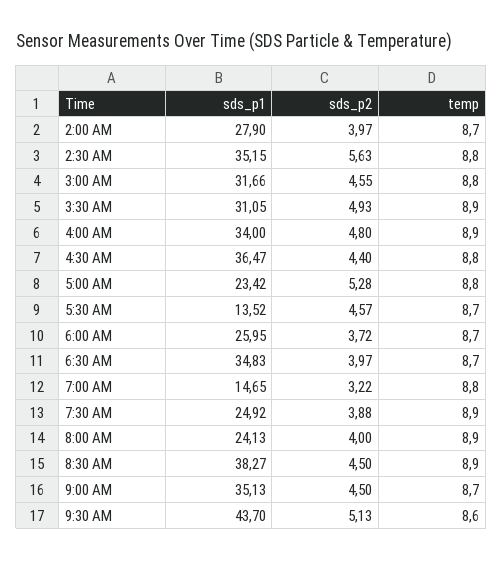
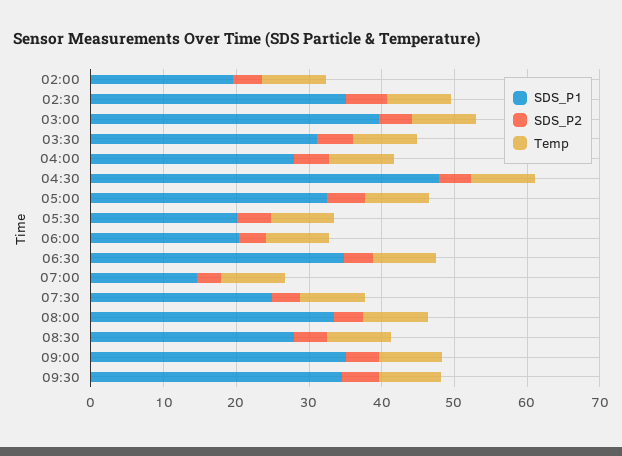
  {
    "sds_p1": {
-     "2:00 AM": 27.9,
+     "2:00 AM": 20,
      "2:30 AM": 35.15,
-     "3:00 AM": 31.66,
+     "3:00 AM": 40,
      "3:30 AM": 31.05,
-     "4:00 AM": 34,
+     "4:00 AM": 28,
-     "4:30 AM": 36.47,
+     "4:30 AM": 48,
-     "5:00 AM": 23.42,
+     "5:00 AM": 32,
-     "5:30 AM": 13.52,
+     "5:30 AM": 20,
-     "6:00 AM": 25.95,
+     "6:00 AM": 20,
      "6:30 AM": 34.83,
      "7:00 AM": 14.65,
      "7:30 AM": 24.92,
-     "8:00 AM": 24.13,
+     "8:00 AM": 34,
-     "8:30 AM": 38.27,
+     "8:30 AM": 28,
      "9:00 AM": 35.13,
-     "9:30 AM": 43.7
+     "9:30 AM": 34
    },
    "sds_p2": {
      "2:00 AM": 3.97,
      "2:30 AM": 5.63,
      "3:00 AM": 4.55,
      "3:30 AM": 4.93,
      "4:00 AM": 4.8,
      "4:30 AM": 4.4,
      "5:00 AM": 5.28,
      "5:30 AM": 4.57,
      "6:00 AM": 3.72,
      "6:30 AM": 3.97,
      "7:00 AM": 3.22,
      "7:30 AM": 3.88,
      "8:00 AM": 4,
      "8:30 AM": 4.5,
      "9:00 AM": 4.5,
      "9:30 AM": 5.13
    },
    "temp": {
      "2:00 AM": 8.7,
      "2:30 AM": 8.8,
      "3:00 AM": 8.8,
      "3:30 AM": 8.9,
      "4:00 AM": 8.9,
      "4:30 AM": 8.8,
      "5:00 AM": 8.8,
      "5:30 AM": 8.7,
      "6:00 AM": 8.7,
      "6:30 AM": 8.7,
      "7:00 AM": 8.8,
      "7:30 AM": 8.9,
      "8:00 AM": 8.9,
      "8:30 AM": 8.9,
      "9:00 AM": 8.7,
      "9:30 AM": 8.6
    }
  }

